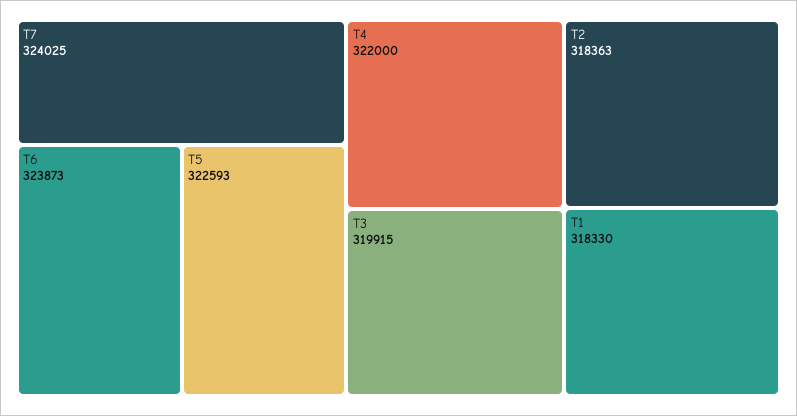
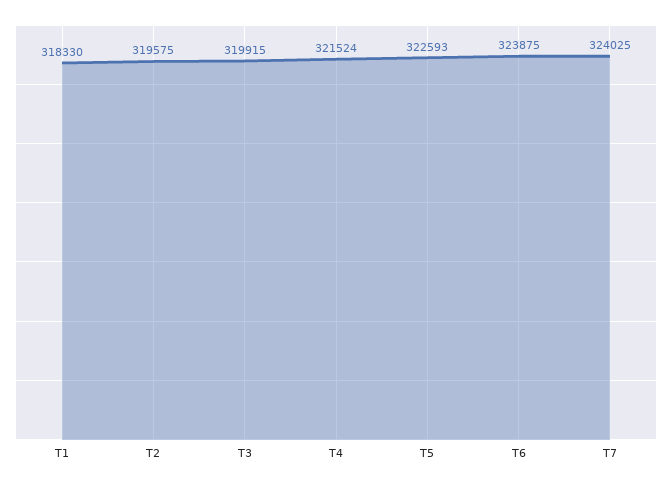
  {
    "T7": 324025,
-   "T6": 323873,
+   "T6": 323875,
    "T5": 322593,
-   "T4": 322000,
+   "T4": 321524,
    "T3": 319915,
-   "T2": 318363,
+   "T2": 319575,
    "T1": 318330
  }

